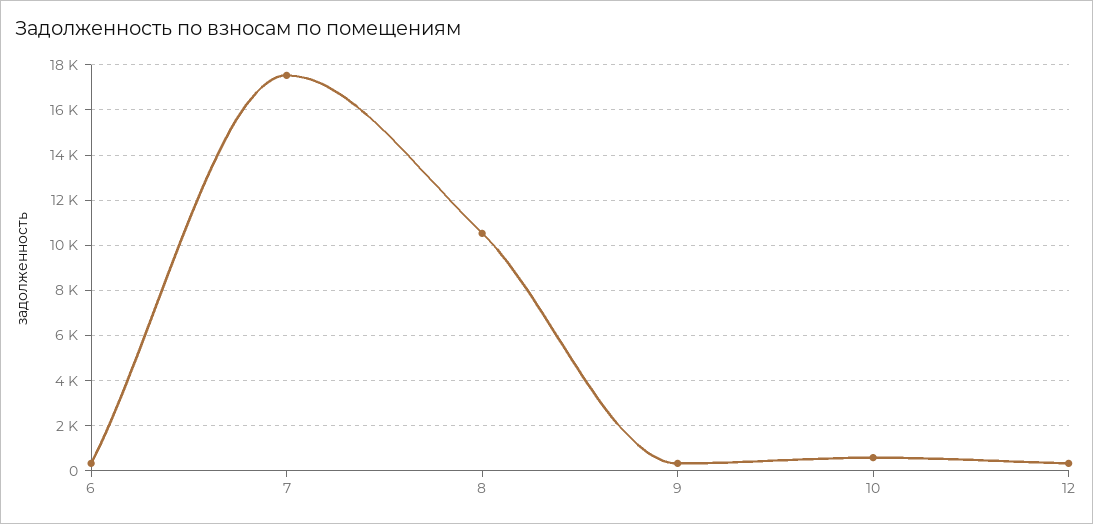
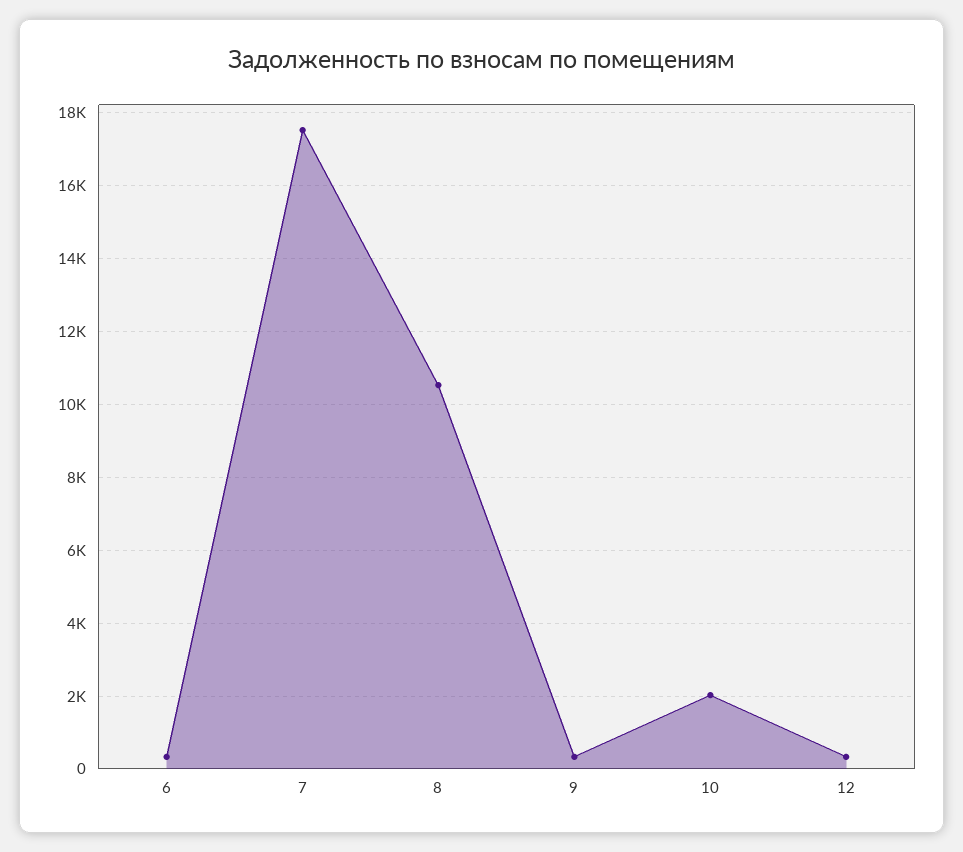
  {
    "6": 400,
    "7": 17600,
    "8": 10600,
    "9": 400,
-   "10": 500,
+   "10": 2000,
    "12": 400
  }

